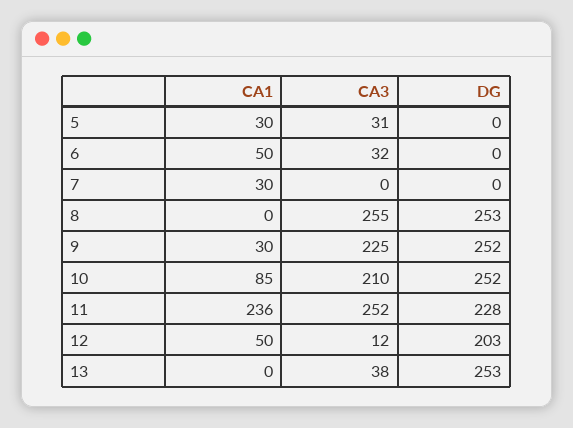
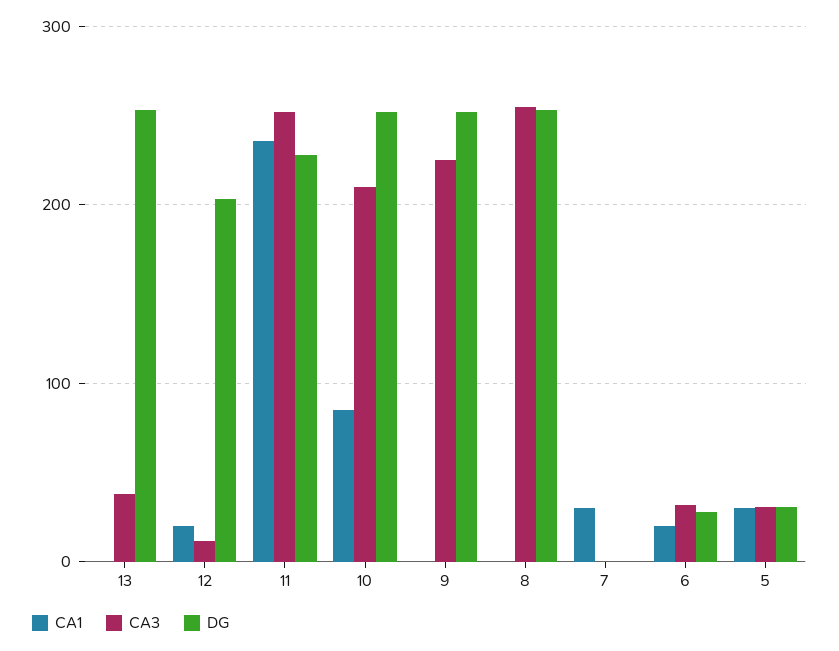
  {
    "CA1": {
      "5": 30,
-     "6": 50,
+     "6": 20,
      "7": 30,
      "8": 0,
-     "9": 30,
+     "9": 0,
      "10": 85,
      "11": 236,
-     "12": 50,
+     "12": 20,
      "13": 0
    },
    "CA3": {
      "5": 31,
      "6": 32,
      "7": 0,
      "8": 255,
      "9": 225,
      "10": 210,
      "11": 252,
      "12": 12,
      "13": 38
    },
    "DG": {
-     "5": 0,
+     "5": 30,
-     "6": 0,
+     "6": 30,
      "7": 0,
      "8": 253,
      "9": 252,
      "10": 252,
      "11": 228,
      "12": 203,
      "13": 253
    }
  }

